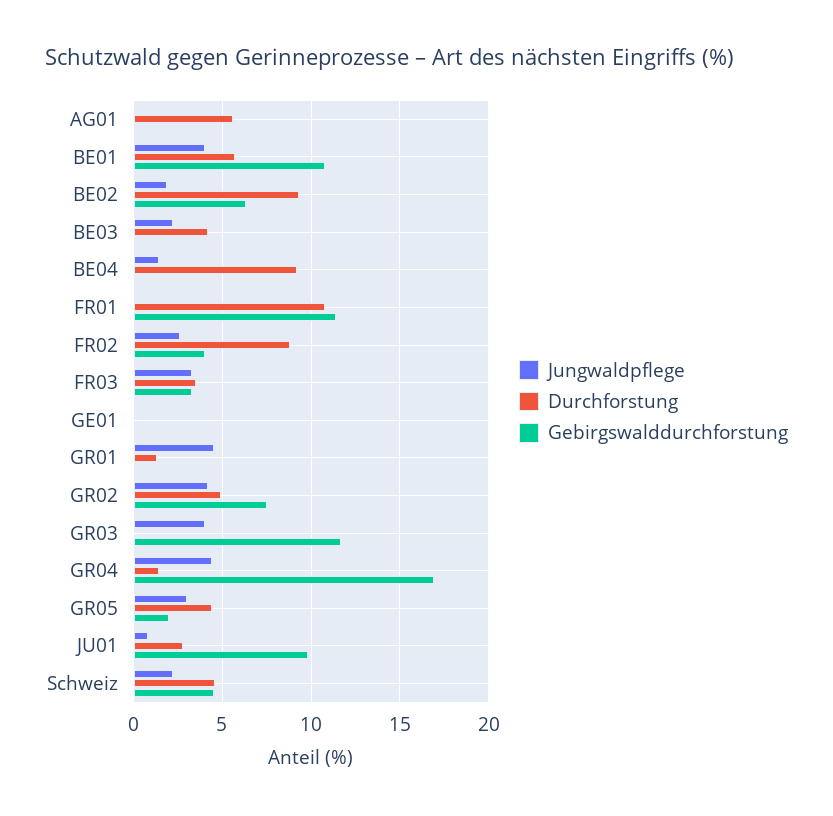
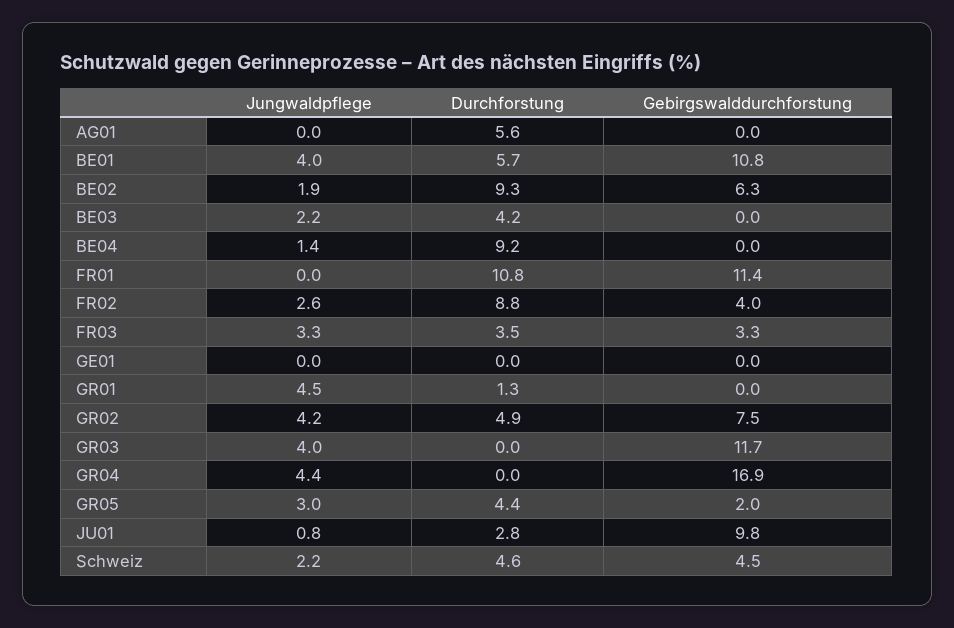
  {
    "Jungwaldpflege": {
      "AG01": 0,
      "BE01": 4,
      "BE02": 1.9,
      "BE03": 2.2,
      "BE04": 1.4,
      "FR01": 0,
      "FR02": 2.6,
      "FR03": 3.3,
      "GE01": 0,
      "GR01": 4.5,
      "GR02": 4.2,
      "GR03": 4,
      "GR04": 4.4,
      "GR05": 3,
      "JU01": 0.8,
      "Schweiz": 2.2
    },
    "Durchforstung": {
      "AG01": 5.6,
      "BE01": 5.7,
      "BE02": 9.3,
      "BE03": 4.2,
      "BE04": 9.2,
      "FR01": 10.8,
      "FR02": 8.8,
      "FR03": 3.5,
      "GE01": 0,
      "GR01": 1.3,
      "GR02": 4.9,
      "GR03": 0,
-     "GR04": 1.5,
+     "GR04": 0,
      "GR05": 4.4,
      "JU01": 2.8,
      "Schweiz": 4.6
    },
    "Gebirgswalddurchforstung": {
      "AG01": 0,
      "BE01": 10.8,
      "BE02": 6.3,
      "BE03": 0,
      "BE04": 0,
      "FR01": 11.4,
      "FR02": 4,
      "FR03": 3.3,
      "GE01": 0,
      "GR01": 0,
      "GR02": 7.5,
      "GR03": 11.7,
      "GR04": 16.9,
      "GR05": 2,
      "JU01": 9.8,
      "Schweiz": 4.5
    }
  }

